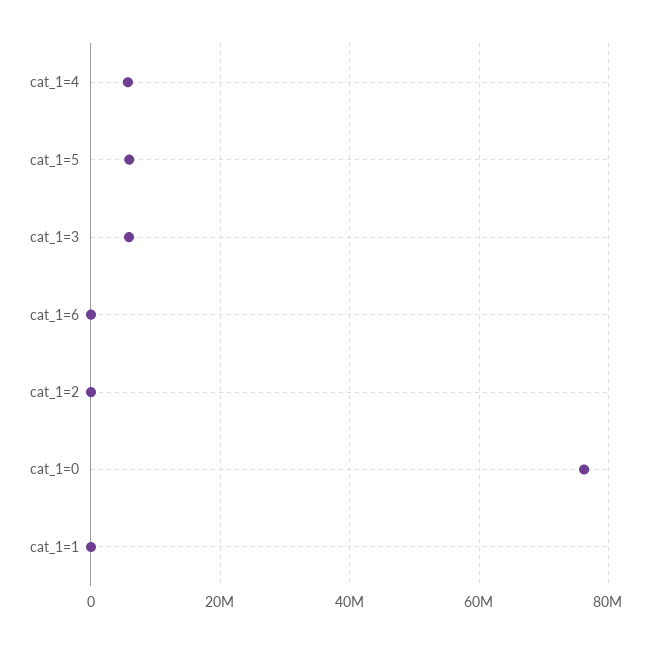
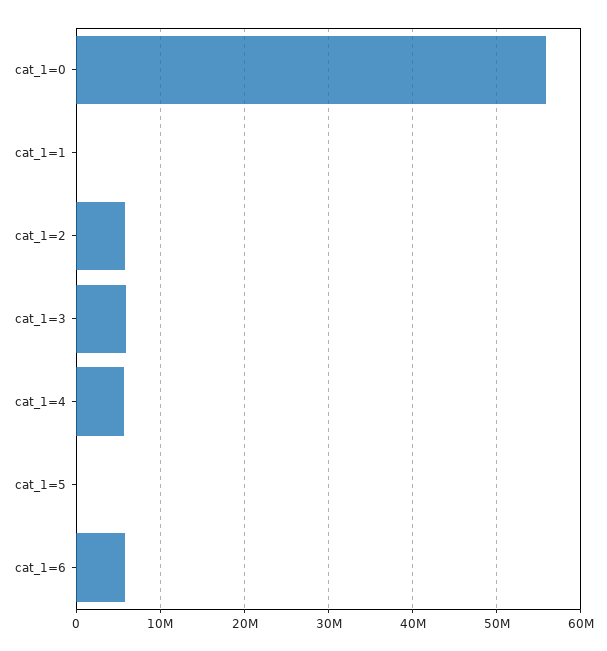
  {
    "cat_1=4": 6000000,
-   "cat_1=5": 6000000,
+   "cat_1=5": 0,
    "cat_1=3": 6000000,
-   "cat_1=6": 0,
+   "cat_1=6": 6000000,
-   "cat_1=2": 0,
+   "cat_1=2": 6000000,
-   "cat_1=0": 76000000,
+   "cat_1=0": 56000000,
    "cat_1=1": 0
  }

